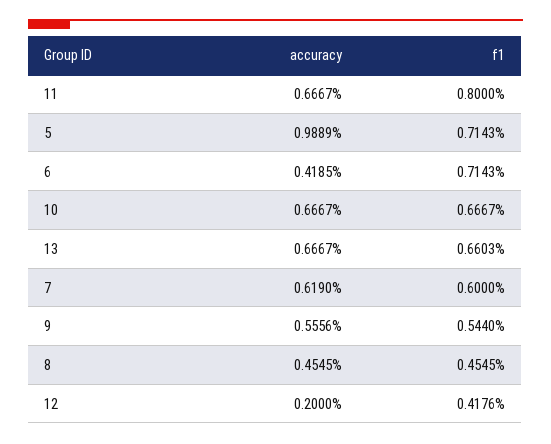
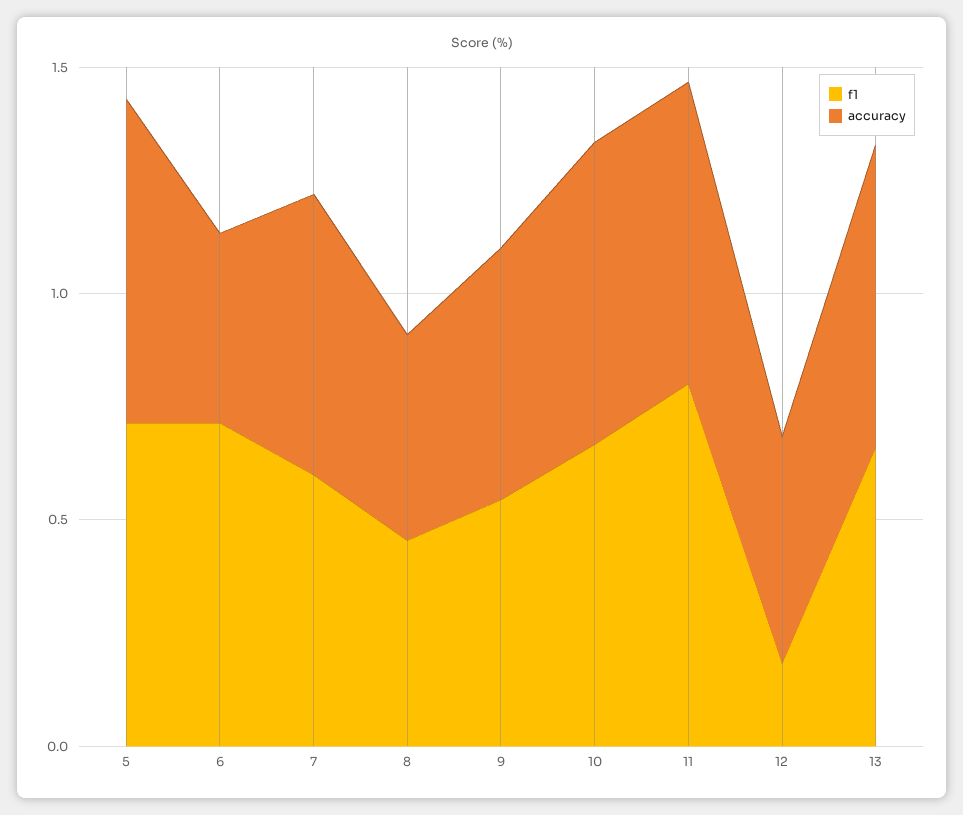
  {
    "accuracy": {
      "11": 0.6667,
-     "5": 0.9889,
+     "5": 0.7,
      "6": 0.4185,
      "10": 0.6667,
      "13": 0.6667,
      "7": 0.619,
      "9": 0.5556,
      "8": 0.4545,
-     "12": 0.2
+     "12": 0.5
    },
    "f1": {
      "11": 0.8,
      "5": 0.7143,
      "6": 0.7143,
      "10": 0.6667,
      "13": 0.6603,
      "7": 0.6,
      "9": 0.544,
      "8": 0.4545,
-     "12": 0.4176
+     "12": 0.2
    }
  }

